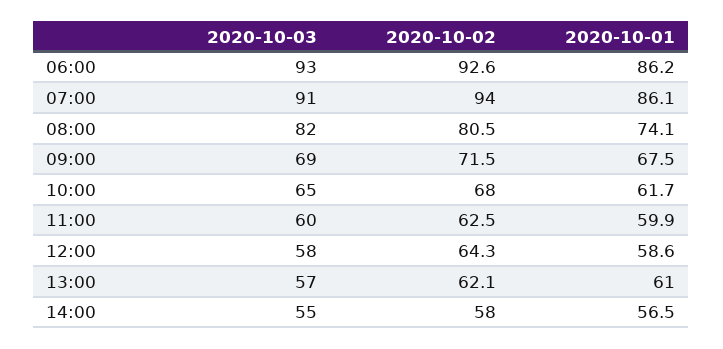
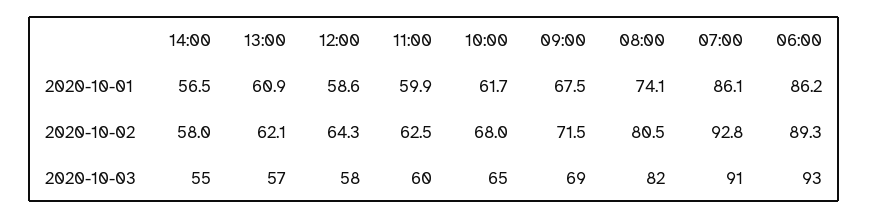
  {
    "2020-10-03": {
      "06:00": 93,
      "07:00": 91,
      "08:00": 82,
      "09:00": 69,
      "10:00": 65,
      "11:00": 60,
      "12:00": 58,
      "13:00": 57,
      "14:00": 55
    },
    "2020-10-02": {
-     "06:00": 92.6,
+     "06:00": 89.3,
-     "07:00": 94,
+     "07:00": 92.8,
      "08:00": 80.5,
      "09:00": 71.5,
      "10:00": 68,
      "11:00": 62.5,
      "12:00": 64.3,
      "13:00": 62.1,
      "14:00": 58
    },
    "2020-10-01": {
      "06:00": 86.2,
      "07:00": 86.1,
      "08:00": 74.1,
      "09:00": 67.5,
      "10:00": 61.7,
      "11:00": 59.9,
      "12:00": 58.6,
-     "13:00": 61,
+     "13:00": 60.9,
      "14:00": 56.5
    }
  }

